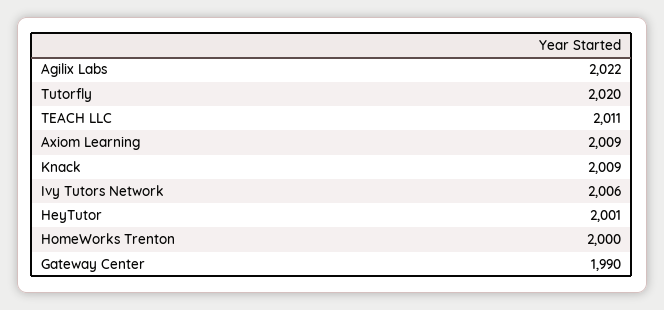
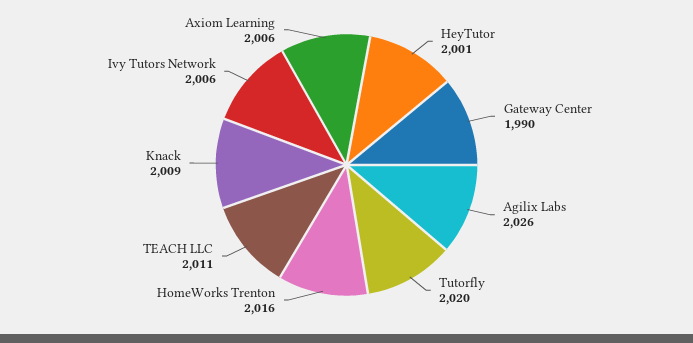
  {
-   "Agilix Labs": 2022,
+   "Agilix Labs": 2026,
    "Tutorfly": 2020,
    "TEACH LLC": 2011,
-   "Axiom Learning": 2009,
+   "Axiom Learning": 2006,
    "Knack": 2009,
    "Ivy Tutors Network": 2006,
    "HeyTutor": 2001,
-   "HomeWorks Trenton": 2000,
+   "HomeWorks Trenton": 2016,
    "Gateway Center": 1990
  }

